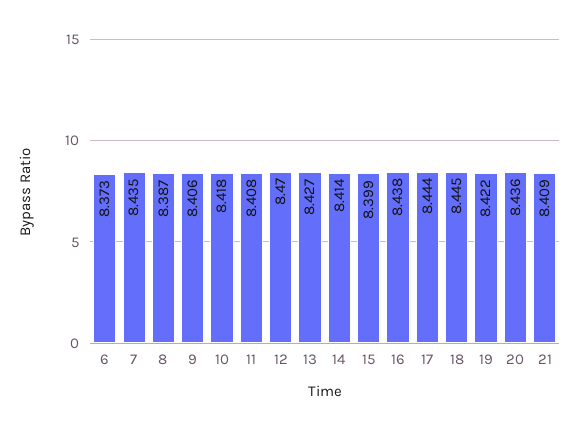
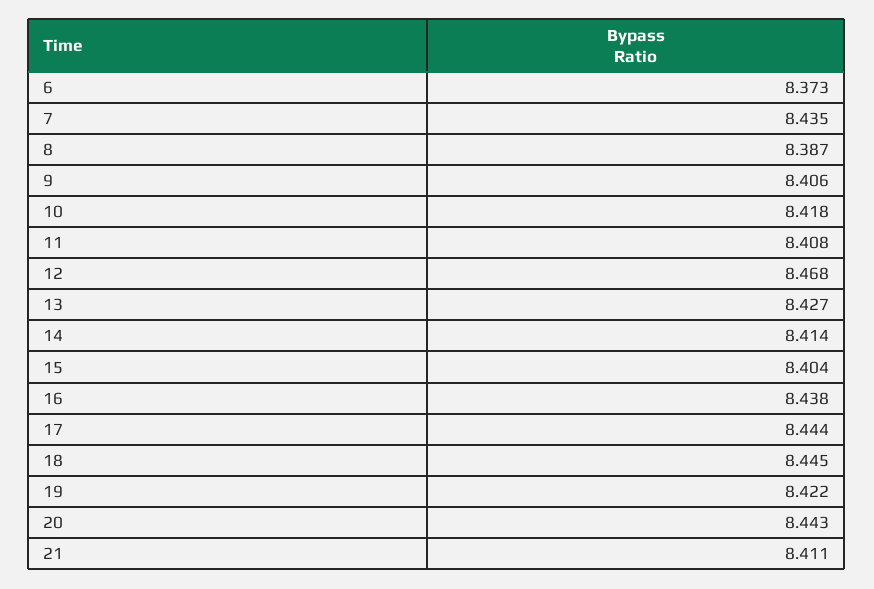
  {
    "6": 8.373,
    "7": 8.435,
    "8": 8.387,
    "9": 8.406,
    "10": 8.418,
    "11": 8.408,
-   "12": 8.47,
+   "12": 8.468,
    "13": 8.427,
    "14": 8.414,
-   "15": 8.399,
+   "15": 8.404,
    "16": 8.438,
    "17": 8.444,
    "18": 8.445,
    "19": 8.422,
-   "20": 8.436,
+   "20": 8.443,
-   "21": 8.409
+   "21": 8.411
  }

